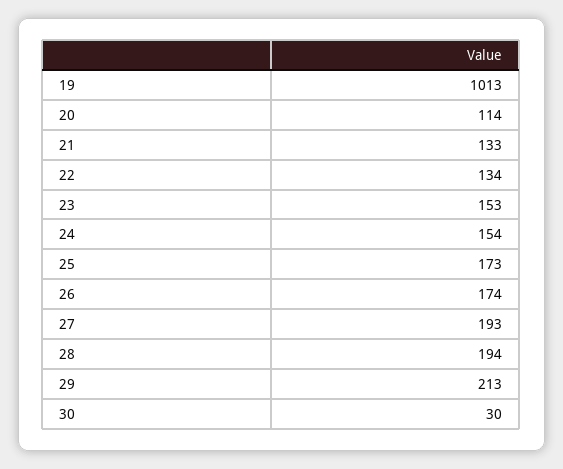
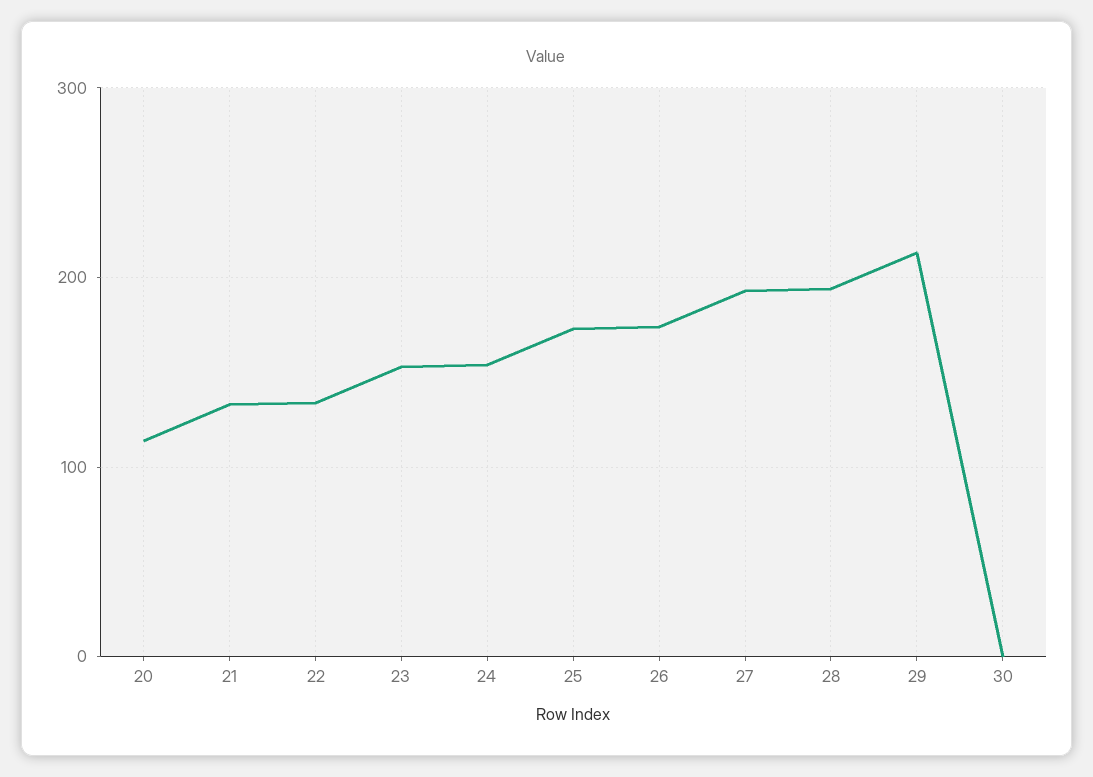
  {
-   "19": 1013,
    "20": 114,
    "21": 133,
    "22": 134,
    "23": 153,
    "24": 154,
    "25": 173,
    "26": 174,
    "27": 193,
    "28": 194,
    "29": 213,
-   "30": 30
+   "30": 0
  }

